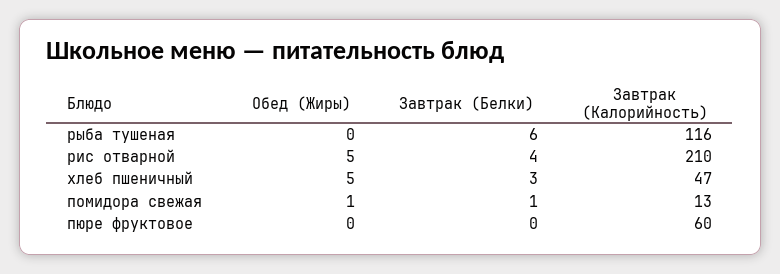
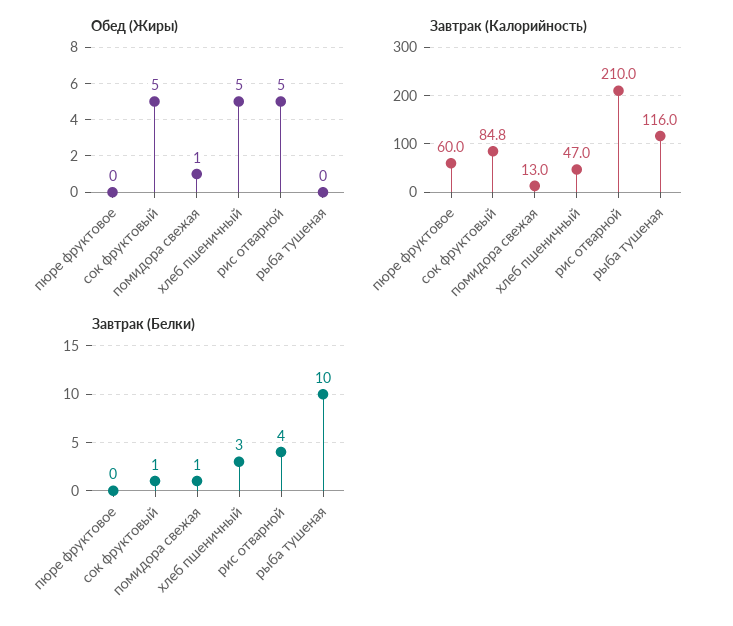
  {
    "Обед (Жиры)": {
      "рыба тушеная": 0,
      "рис отварной": 5,
      "хлеб пшеничный": 5,
      "помидора свежая": 1,
-     "пюре фруктовое": 0
+     "пюре фруктовое": 0,
+     "сок фруктовый": 5
    },
    "Завтрак (Белки)": {
-     "рыба тушеная": 6,
+     "рыба тушеная": 10,
      "рис отварной": 4,
      "хлеб пшеничный": 3,
      "помидора свежая": 1,
-     "пюре фруктовое": 0
+     "пюре фруктовое": 0,
+     "сок фруктовый": 1
    },
    "Завтрак (Калорийность)": {
      "рыба тушеная": 116,
      "рис отварной": 210,
      "хлеб пшеничный": 47,
      "помидора свежая": 13,
-     "пюре фруктовое": 60
+     "пюре фруктовое": 60,
+     "сок фруктовый": 84.8
    }
  }

